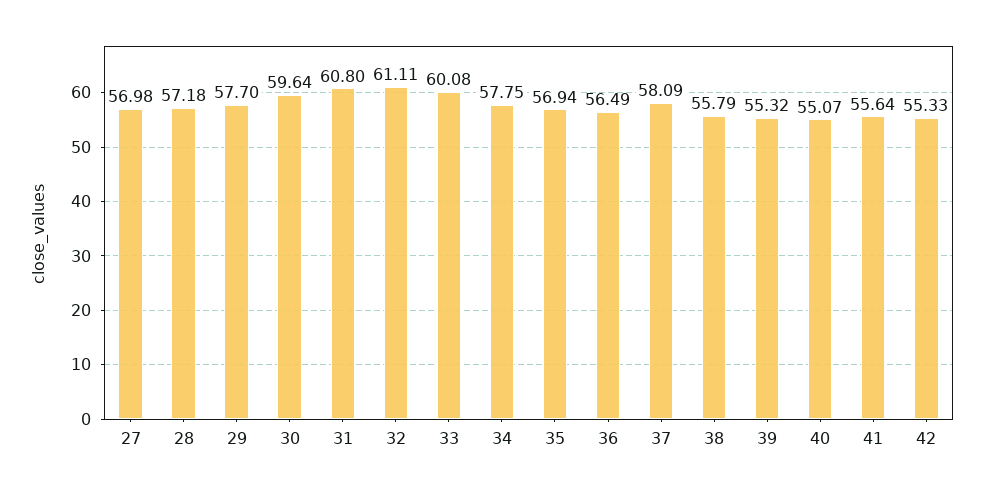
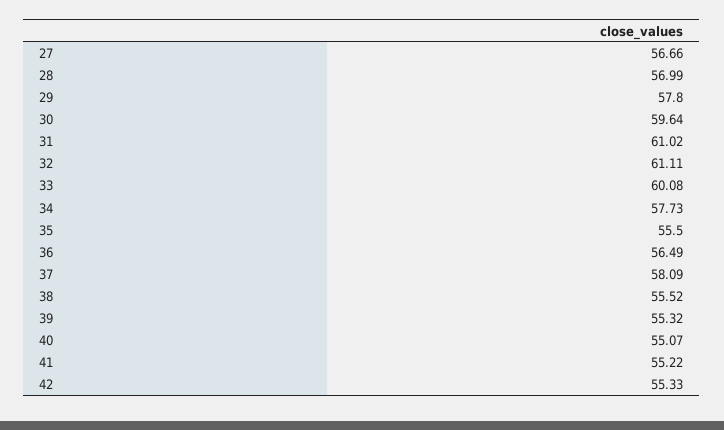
  {
-   "27": 56.98,
+   "27": 56.66,
-   "28": 57.18,
+   "28": 56.99,
-   "29": 57.7,
+   "29": 57.8,
    "30": 59.64,
-   "31": 60.8,
+   "31": 61.02,
    "32": 61.11,
    "33": 60.08,
-   "34": 57.75,
+   "34": 57.73,
-   "35": 56.94,
+   "35": 55.5,
    "36": 56.49,
    "37": 58.09,
-   "38": 55.79,
+   "38": 55.52,
    "39": 55.32,
    "40": 55.07,
-   "41": 55.64,
+   "41": 55.22,
    "42": 55.33
  }

